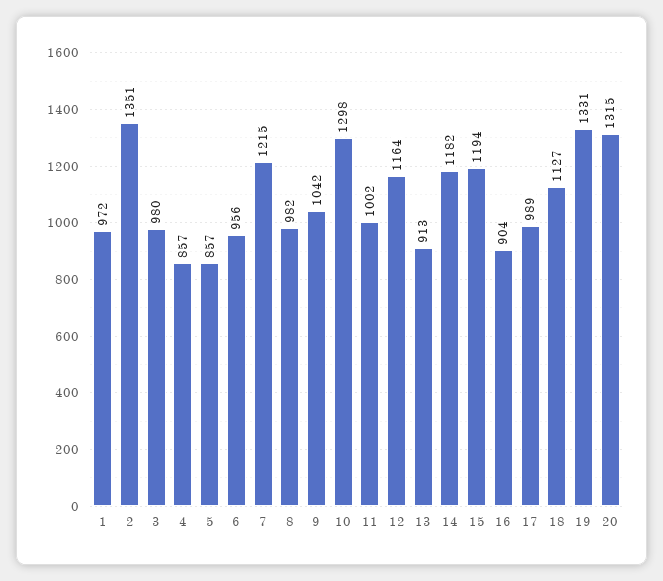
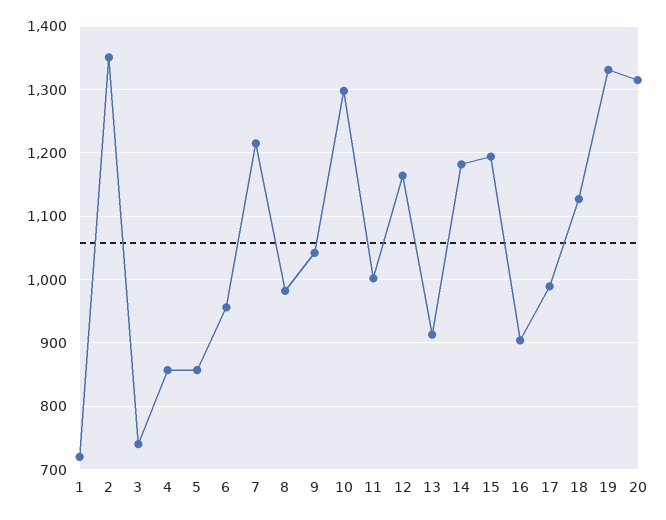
  {
-   "1": 972,
+   "1": 720,
    "2": 1351,
-   "3": 980,
+   "3": 740,
    "4": 857,
    "5": 857,
    "6": 956,
    "7": 1215,
    "8": 982,
    "9": 1042,
    "10": 1298,
    "11": 1002,
    "12": 1164,
    "13": 913,
    "14": 1182,
    "15": 1194,
    "16": 904,
    "17": 989,
    "18": 1127,
    "19": 1331,
    "20": 1315
  }

